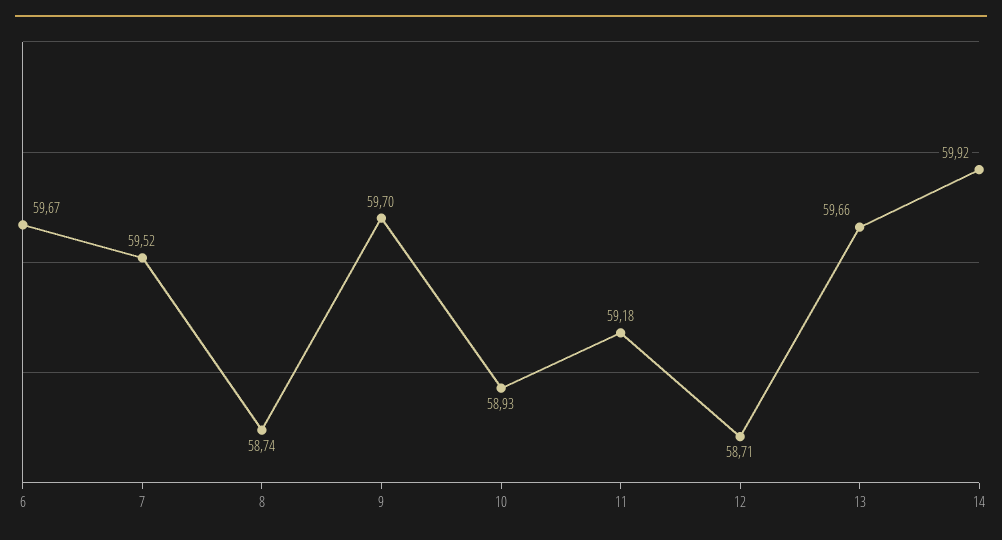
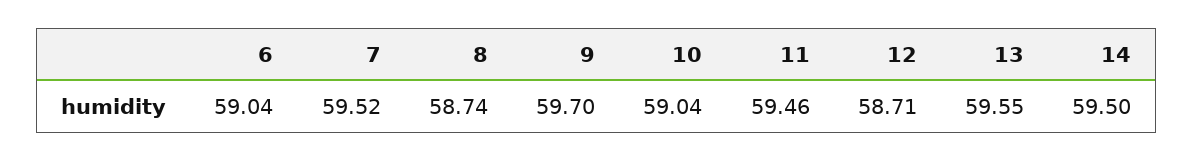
  {
-   "6": 59.67,
+   "6": 59.04,
    "7": 59.52,
    "8": 58.74,
    "9": 59.7,
-   "10": 58.93,
+   "10": 59.04,
-   "11": 59.18,
+   "11": 59.46,
    "12": 58.71,
-   "13": 59.66,
+   "13": 59.55,
-   "14": 59.92
+   "14": 59.5
  }

